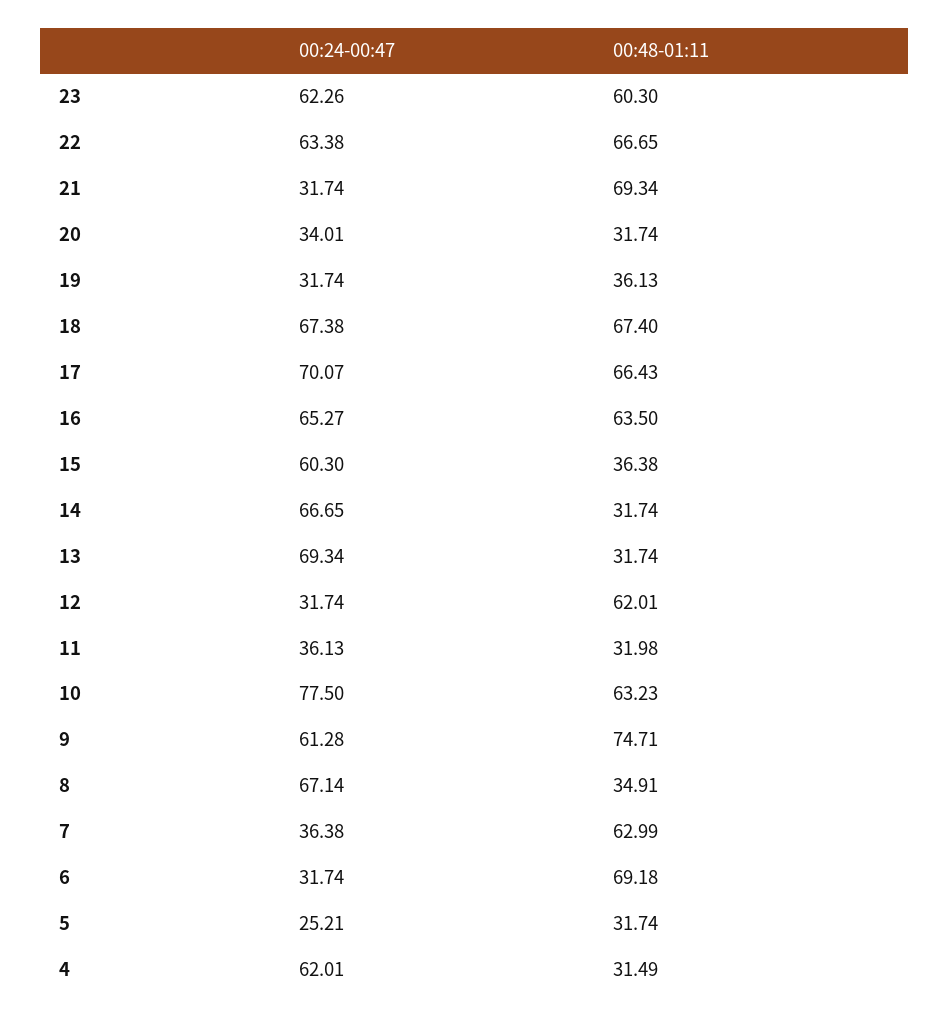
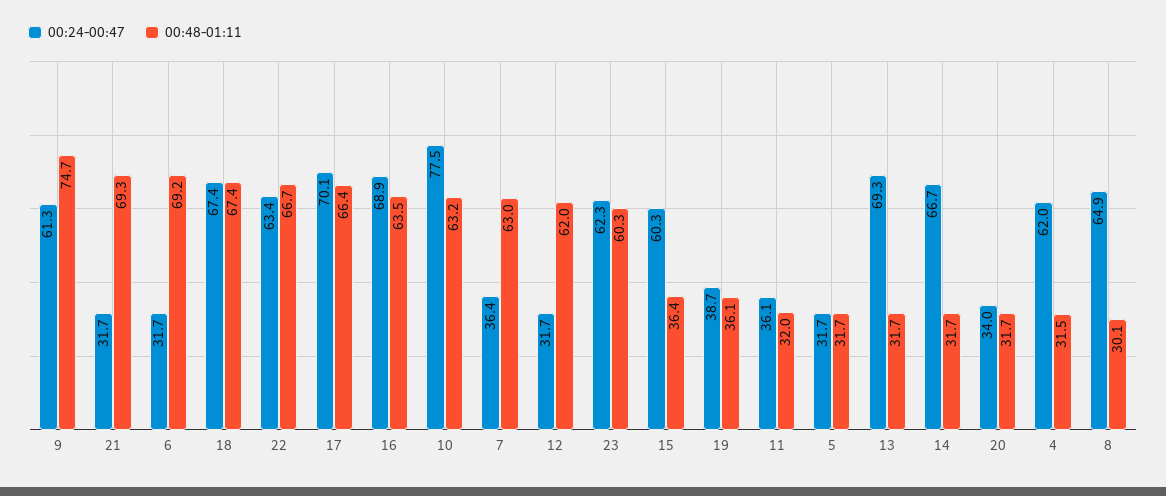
  {
    "00:24-00:47": {
      "23": 62.26,
      "22": 63.38,
      "21": 31.74,
      "20": 34.01,
-     "19": 31.74,
+     "19": 38.7,
      "18": 67.38,
      "17": 70.07,
-     "16": 65.27,
+     "16": 68.9,
      "15": 60.3,
      "14": 66.65,
      "13": 69.34,
      "12": 31.74,
      "11": 36.13,
      "10": 77.5,
      "9": 61.28,
-     "8": 67.14,
+     "8": 64.9,
      "7": 36.38,
      "6": 31.74,
-     "5": 25.21,
+     "5": 31.7,
      "4": 62.01
    },
    "00:48-01:11": {
      "23": 60.3,
      "22": 66.65,
      "21": 69.34,
      "20": 31.74,
      "19": 36.13,
      "18": 67.4,
      "17": 66.43,
      "16": 63.5,
      "15": 36.38,
      "14": 31.74,
      "13": 31.74,
      "12": 62.01,
      "11": 31.98,
      "10": 63.23,
      "9": 74.71,
-     "8": 34.91,
+     "8": 30.1,
      "7": 62.99,
      "6": 69.18,
      "5": 31.74,
      "4": 31.49
    }
  }

